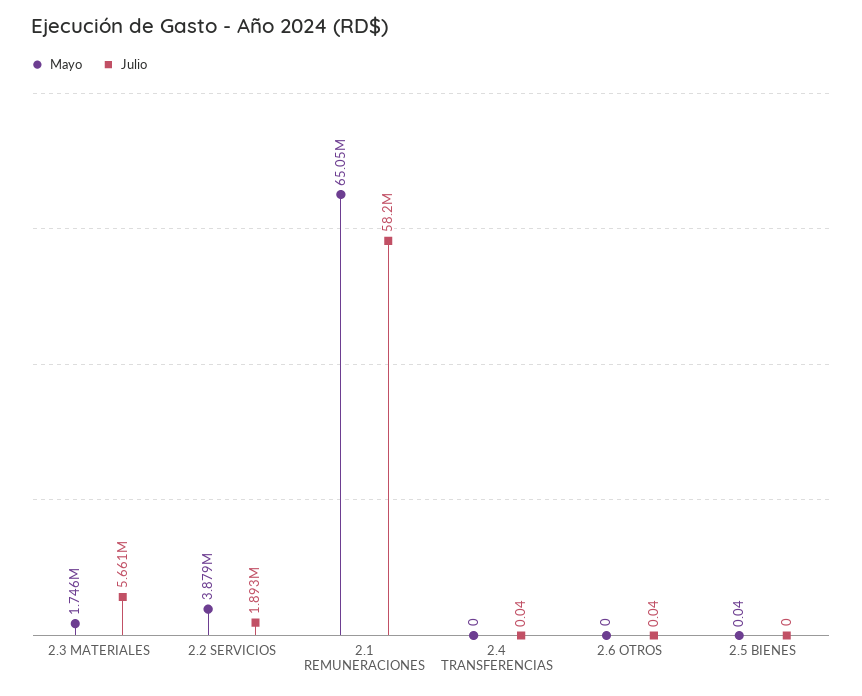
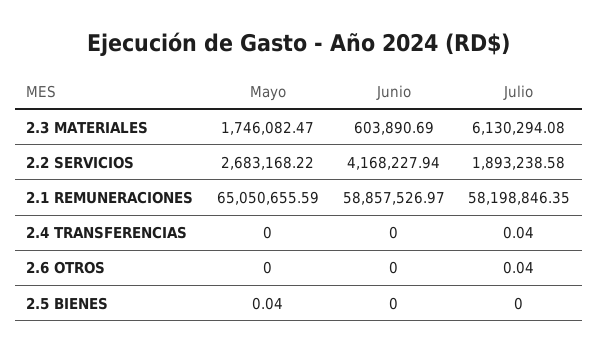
  {
    "Mayo": {
      "2.3 MATERIALES": 1746082.47,
-     "2.2 SERVICIOS": 3879000,
+     "2.2 SERVICIOS": 2683168.22,
      "2.1 REMUNERACIONES": 65050655.59,
      "2.4 TRANSFERENCIAS": 0,
      "2.6 OTROS": 0,
      "2.5 BIENES": 0.04
    },
    "Julio": {
-     "2.3 MATERIALES": 5661000,
+     "2.3 MATERIALES": 6130294.08,
      "2.2 SERVICIOS": 1893238.58,
      "2.1 REMUNERACIONES": 58198846.35,
      "2.4 TRANSFERENCIAS": 0.04,
      "2.6 OTROS": 0.04,
      "2.5 BIENES": 0
-   }
+   },
+   "Junio": {
+     "2.3 MATERIALES": 603890.69,
+     "2.2 SERVICIOS": 4168227.94,
+     "2.1 REMUNERACIONES": 58857526.97,
+     "2.4 TRANSFERENCIAS": 0,
+     "2.6 OTROS": 0,
+     "2.5 BIENES": 0
+   }
  }

